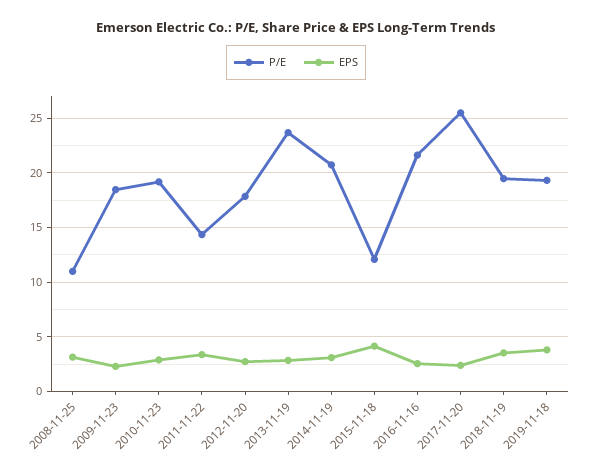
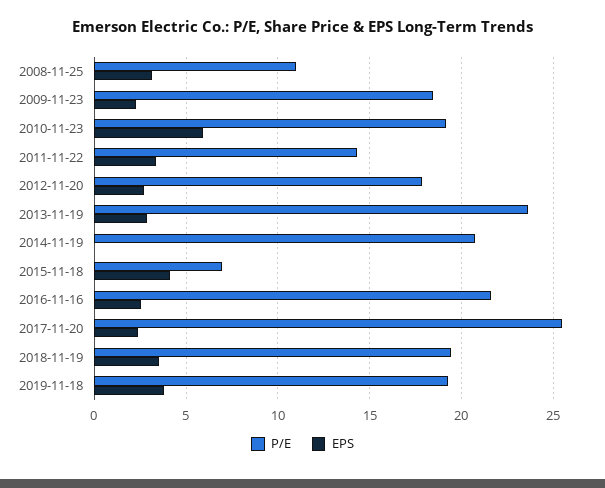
  {
    "P/E": {
      "2008-11-25": 11,
      "2009-11-23": 18.5,
      "2010-11-23": 19,
      "2011-11-22": 14.5,
      "2012-11-20": 18,
      "2013-11-19": 23.5,
      "2014-11-19": 20.5,
-     "2015-11-18": 12,
+     "2015-11-18": 7,
      "2016-11-16": 21.5,
      "2017-11-20": 25.5,
      "2018-11-19": 19.5,
      "2019-11-18": 19.5
    },
    "EPS": {
      "2008-11-25": 3,
      "2009-11-23": 2.5,
-     "2010-11-23": 3,
+     "2010-11-23": 6,
      "2011-11-22": 3.5,
      "2012-11-20": 2.5,
      "2013-11-19": 3,
-     "2014-11-19": 3,
+     "2014-11-19": 0,
      "2015-11-18": 4,
      "2016-11-16": 2.5,
      "2017-11-20": 2.5,
      "2018-11-19": 3.5,
      "2019-11-18": 4
    }
  }

